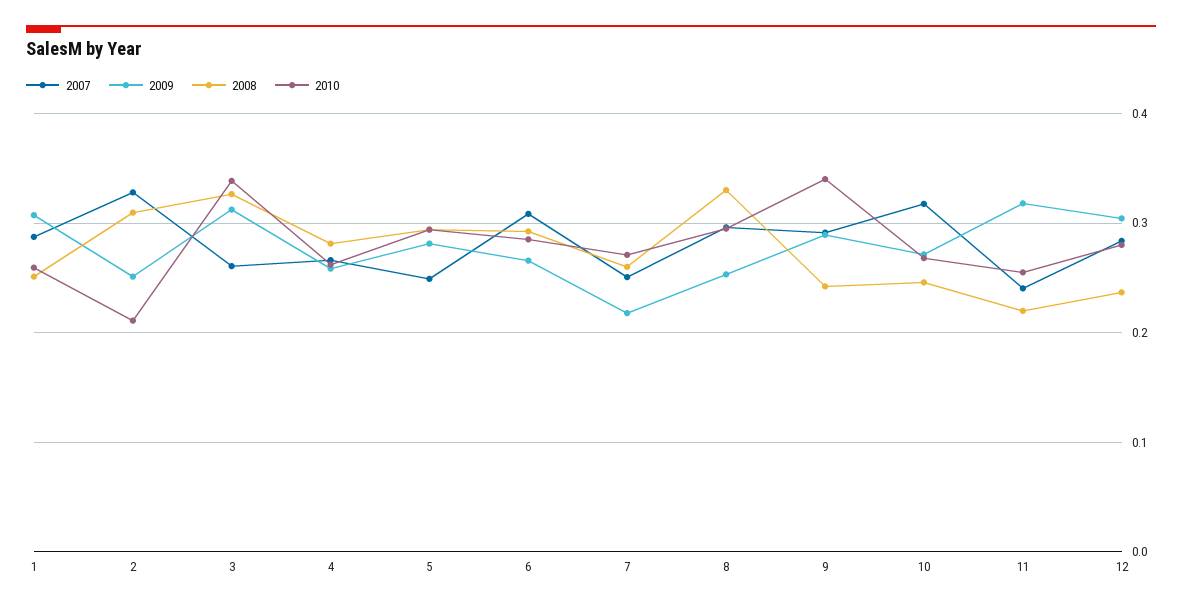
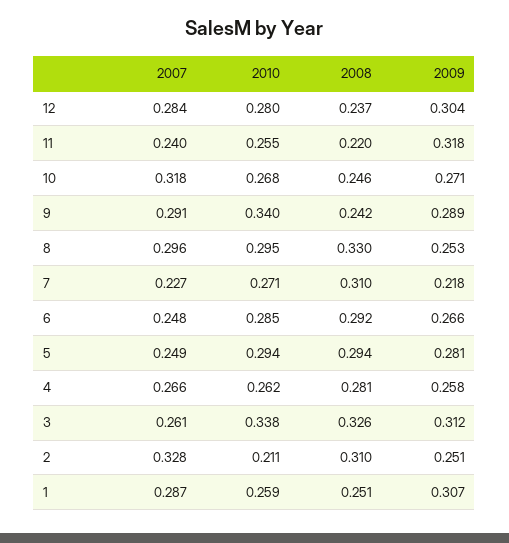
  {
    "2007": {
      "1": 0.287,
      "2": 0.328,
      "3": 0.261,
      "4": 0.266,
      "5": 0.249,
-     "6": 0.31,
+     "6": 0.248,
-     "7": 0.25,
+     "7": 0.227,
      "8": 0.296,
      "9": 0.291,
      "10": 0.318,
      "11": 0.24,
      "12": 0.284
    },
    "2009": {
      "1": 0.307,
      "2": 0.251,
      "3": 0.312,
      "4": 0.258,
      "5": 0.281,
      "6": 0.266,
      "7": 0.218,
      "8": 0.253,
      "9": 0.289,
      "10": 0.271,
      "11": 0.318,
      "12": 0.304
    },
    "2008": {
      "1": 0.251,
      "2": 0.31,
      "3": 0.326,
      "4": 0.281,
      "5": 0.294,
      "6": 0.292,
-     "7": 0.26,
+     "7": 0.31,
      "8": 0.33,
      "9": 0.242,
      "10": 0.246,
      "11": 0.22,
      "12": 0.237
    },
    "2010": {
      "1": 0.259,
      "2": 0.211,
      "3": 0.338,
      "4": 0.262,
      "5": 0.294,
      "6": 0.285,
      "7": 0.271,
      "8": 0.295,
      "9": 0.34,
      "10": 0.268,
      "11": 0.255,
      "12": 0.28
    }
  }

